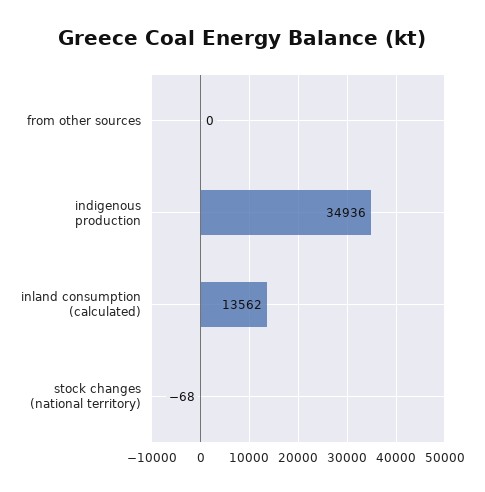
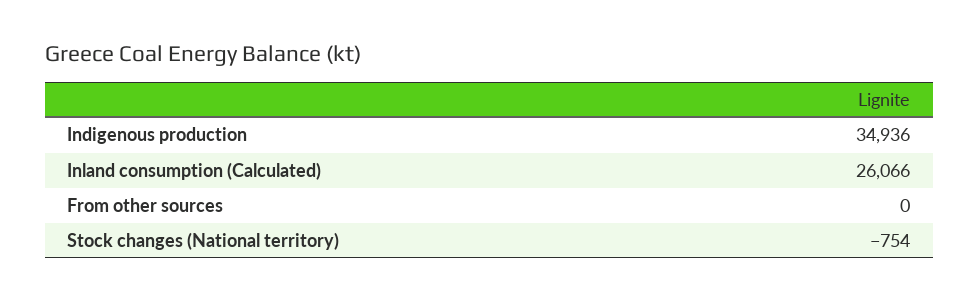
  {
    "from other sources": 0,
    "indigenous production": 34936,
-   "inland consumption (calculated)": 13562,
+   "inland consumption (calculated)": 26066,
-   "stock changes (national territory)": -68
+   "stock changes (national territory)": -754
  }

